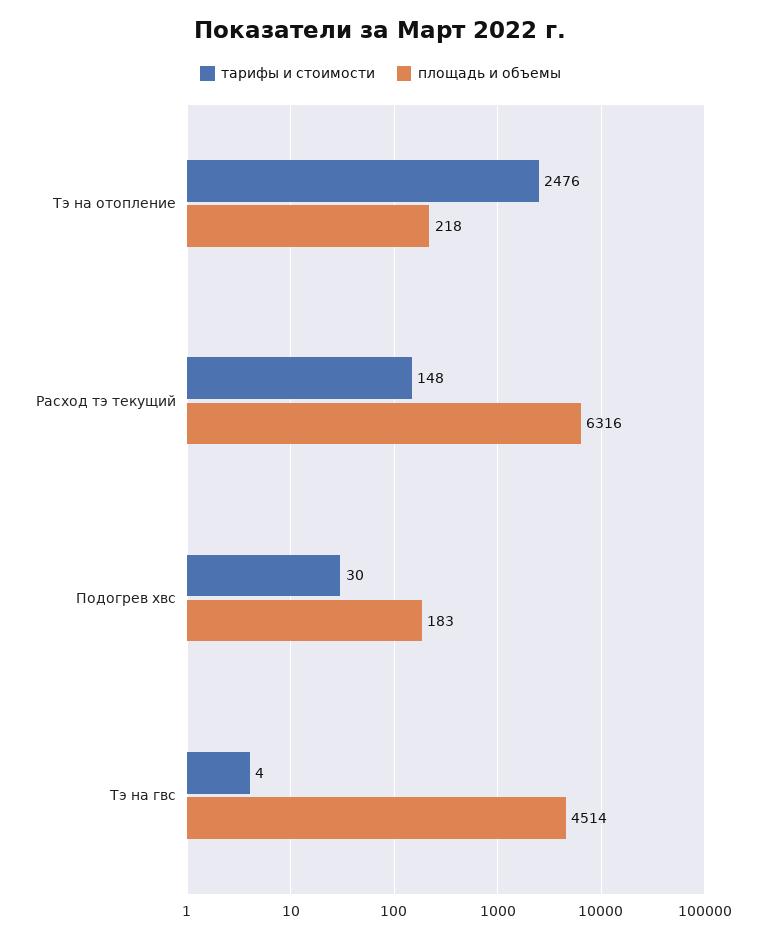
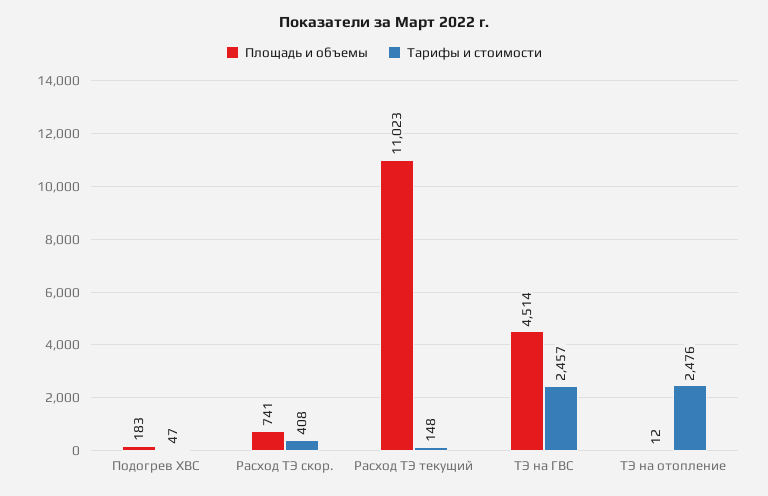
  {
    "тарифы и стоимости": {
      "Тэ на отопление": 2476,
      "Расход тэ текущий": 148,
-     "Подогрев хвс": 30,
+     "Подогрев хвс": 47,
-     "Тэ на гвс": 4
+     "Тэ на гвс": 2457,
+     "Расход ТЭ скор.": 408
    },
    "площадь и объемы": {
-     "Тэ на отопление": 218,
+     "Тэ на отопление": 12,
-     "Расход тэ текущий": 6316,
+     "Расход тэ текущий": 11023,
      "Подогрев хвс": 183,
-     "Тэ на гвс": 4514
+     "Тэ на гвс": 4514,
+     "Расход ТЭ скор.": 741
    }
  }

